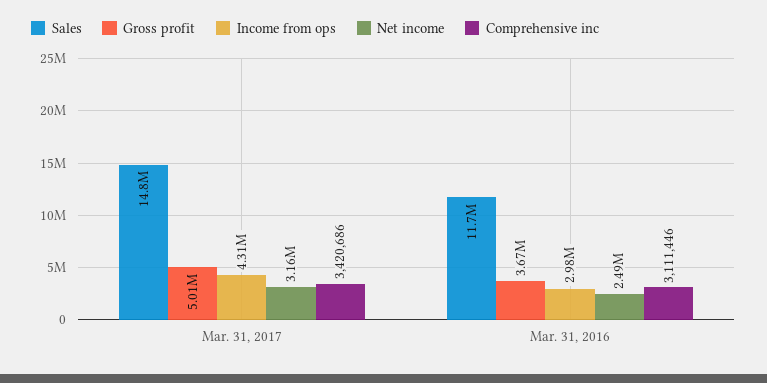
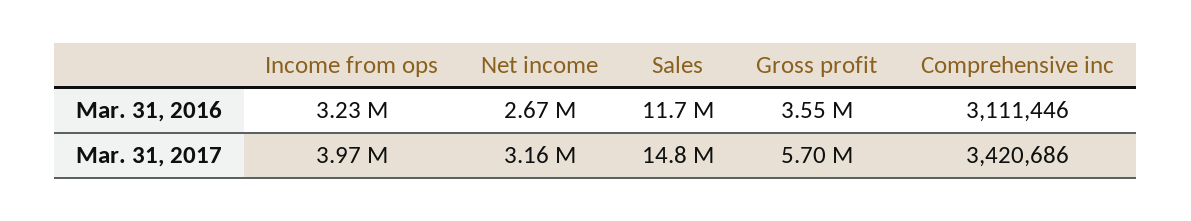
  {
    "Sales": {
      "Mar. 31, 2017": 14800000,
      "Mar. 31, 2016": 11700000
    },
    "Gross profit": {
-     "Mar. 31, 2017": 5010000,
+     "Mar. 31, 2017": 5700000,
-     "Mar. 31, 2016": 3670000
+     "Mar. 31, 2016": 3550000
    },
    "Income from ops": {
-     "Mar. 31, 2017": 4310000,
+     "Mar. 31, 2017": 3970000,
-     "Mar. 31, 2016": 2980000
+     "Mar. 31, 2016": 3230000
    },
    "Net income": {
      "Mar. 31, 2017": 3160000,
-     "Mar. 31, 2016": 2490000
+     "Mar. 31, 2016": 2670000
    },
    "Comprehensive inc": {
      "Mar. 31, 2017": 3420686,
      "Mar. 31, 2016": 3111446
    }
  }

